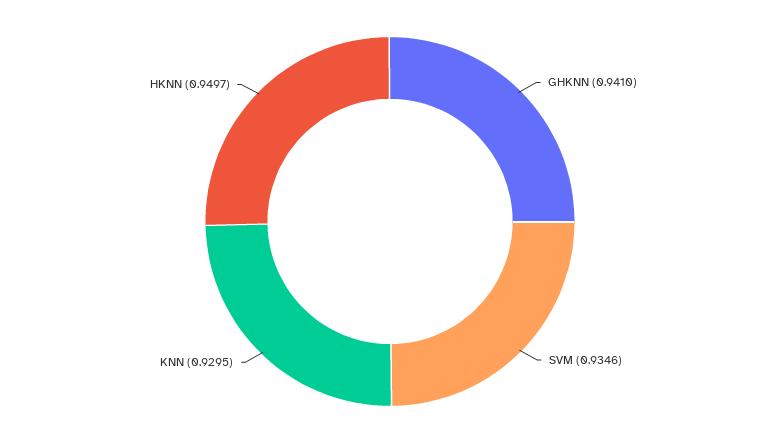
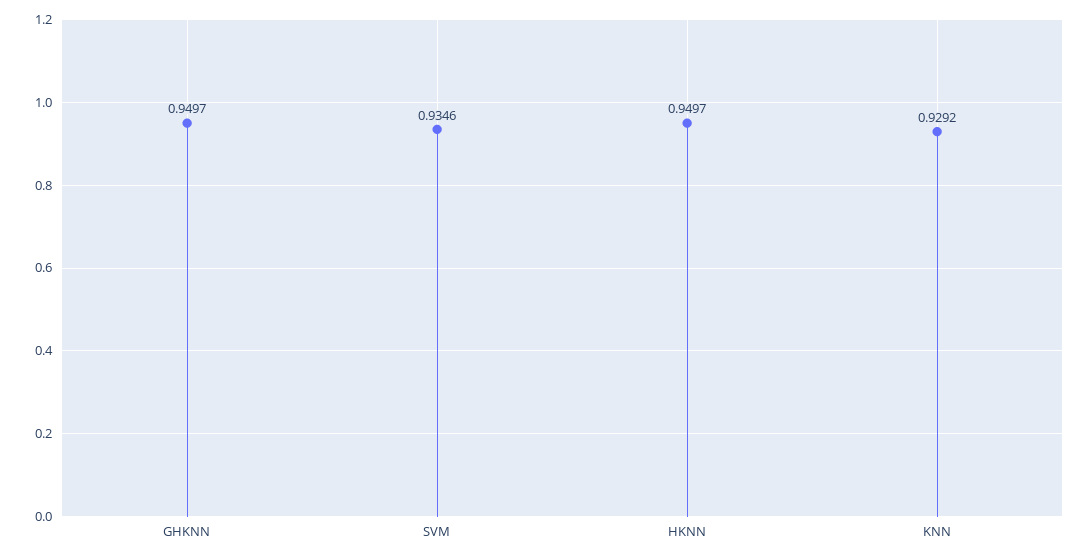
  {
-   "GHKNN": 0.941,
+   "GHKNN": 0.9497,
    "SVM": 0.9346,
-   "KNN": 0.9295,
+   "KNN": 0.9292,
    "HKNN": 0.9497
  }

